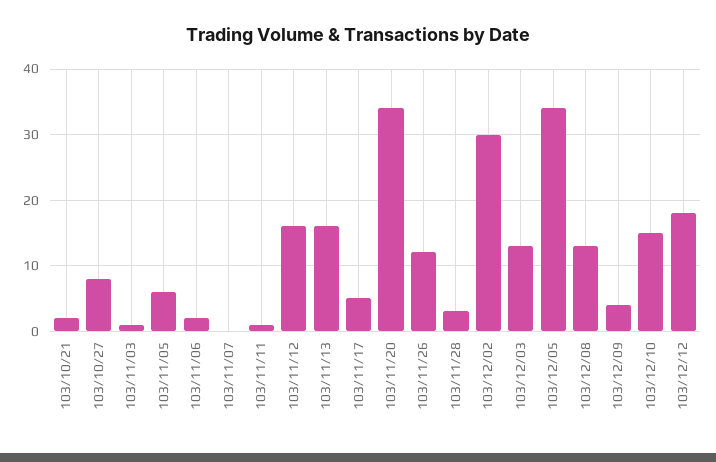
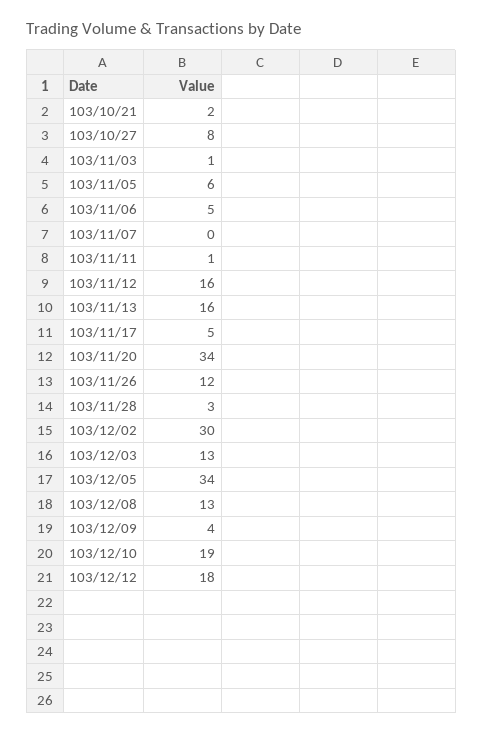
  {
    "103/10/21": 2,
    "103/10/27": 8,
    "103/11/03": 1,
    "103/11/05": 6,
-   "103/11/06": 2,
+   "103/11/06": 5,
    "103/11/07": 0,
    "103/11/11": 1,
    "103/11/12": 16,
    "103/11/13": 16,
    "103/11/17": 5,
    "103/11/20": 34,
    "103/11/26": 12,
    "103/11/28": 3,
    "103/12/02": 30,
    "103/12/03": 13,
    "103/12/05": 34,
    "103/12/08": 13,
    "103/12/09": 4,
-   "103/12/10": 15,
+   "103/12/10": 19,
    "103/12/12": 18
  }

